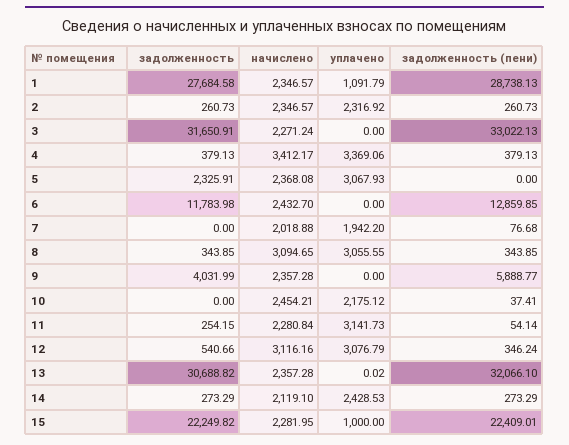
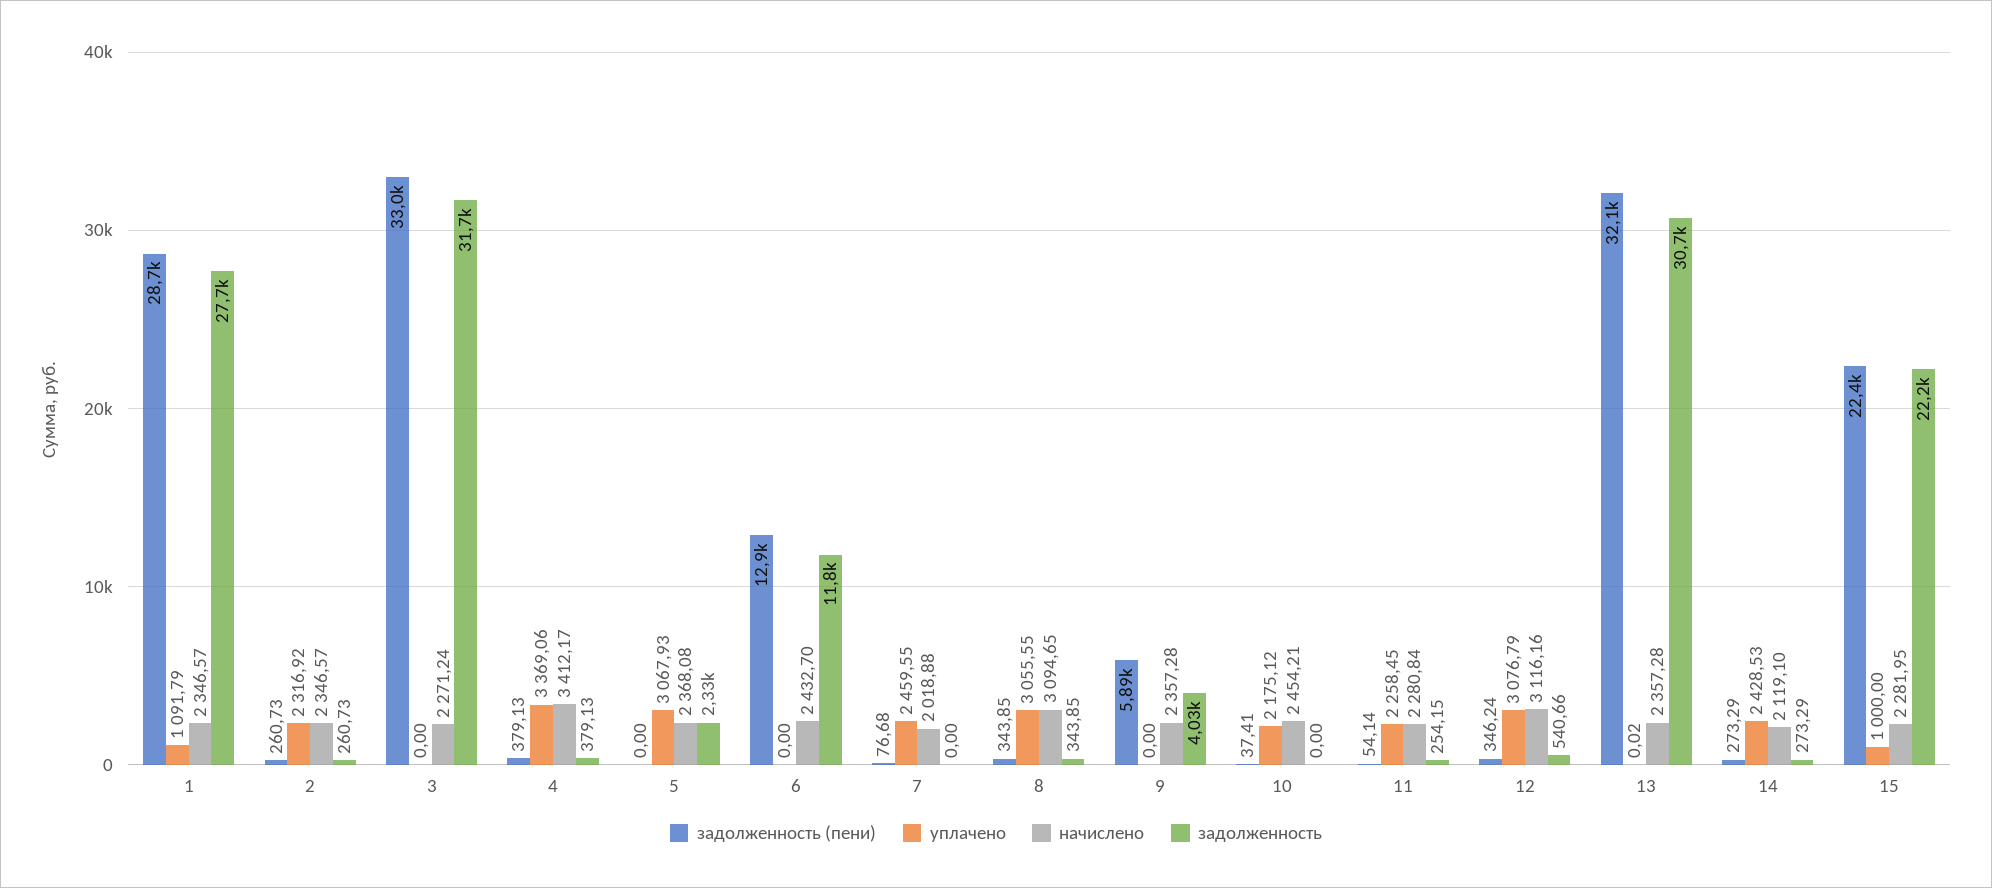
  {
    "задолженность": {
      "1": 27684.58,
      "2": 260.73,
      "3": 31650.91,
      "4": 379.13,
      "5": 2325.91,
      "6": 11783.98,
      "7": 0,
      "8": 343.85,
      "9": 4031.99,
      "10": 0,
      "11": 254.15,
      "12": 540.66,
      "13": 30688.82,
      "14": 273.29,
      "15": 22249.82
    },
    "начислено": {
      "1": 2346.57,
      "2": 2346.57,
      "3": 2271.24,
      "4": 3412.17,
      "5": 2368.08,
      "6": 2432.7,
      "7": 2018.88,
      "8": 3094.65,
      "9": 2357.28,
      "10": 2454.21,
      "11": 2280.84,
      "12": 3116.16,
      "13": 2357.28,
      "14": 2119.1,
      "15": 2281.95
    },
    "уплачено": {
      "1": 1091.79,
      "2": 2316.92,
      "3": 0,
      "4": 3369.06,
      "5": 3067.93,
      "6": 0,
-     "7": 1942.2,
+     "7": 2459.55,
      "8": 3055.55,
      "9": 0,
      "10": 2175.12,
-     "11": 3141.73,
+     "11": 2258.45,
      "12": 3076.79,
      "13": 0.02,
      "14": 2428.53,
      "15": 1000
    },
    "задолженность (пени)": {
      "1": 28738.13,
      "2": 260.73,
      "3": 33022.13,
      "4": 379.13,
      "5": 0,
      "6": 12859.85,
      "7": 76.68,
      "8": 343.85,
      "9": 5888.77,
      "10": 37.41,
      "11": 54.14,
      "12": 346.24,
      "13": 32066.1,
      "14": 273.29,
      "15": 22409.01
    }
  }

